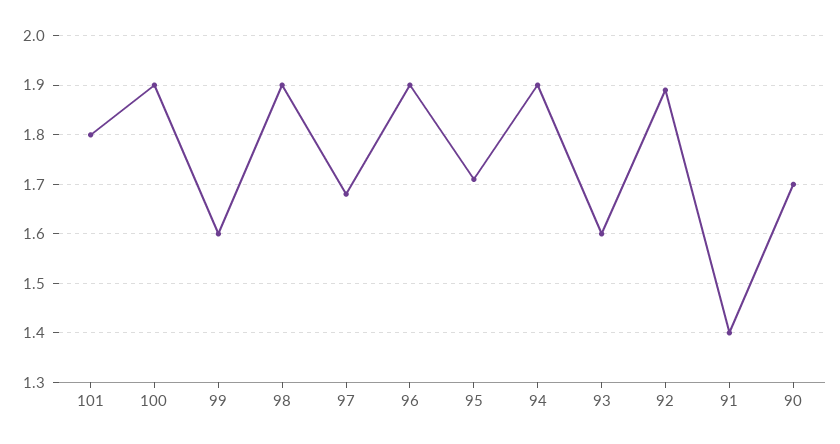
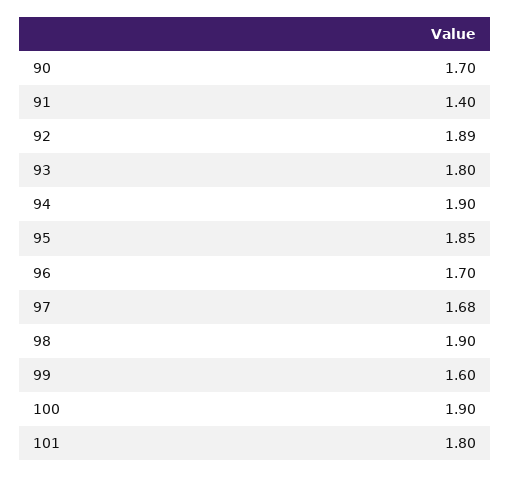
  {
    "101": 1.8,
    "100": 1.9,
    "99": 1.6,
    "98": 1.9,
    "97": 1.68,
-   "96": 1.9,
+   "96": 1.7,
-   "95": 1.7,
+   "95": 1.85,
    "94": 1.9,
-   "93": 1.6,
+   "93": 1.8,
    "92": 1.89,
    "91": 1.4,
    "90": 1.7
  }

